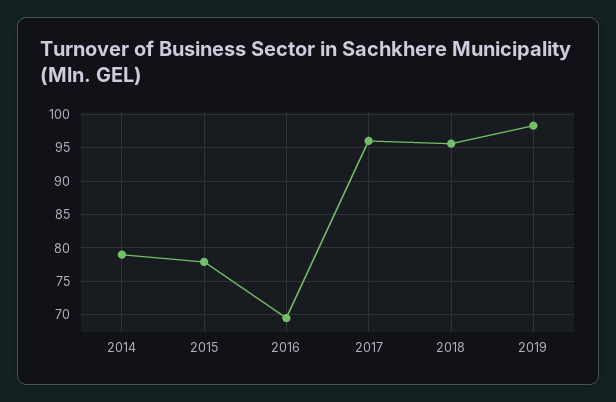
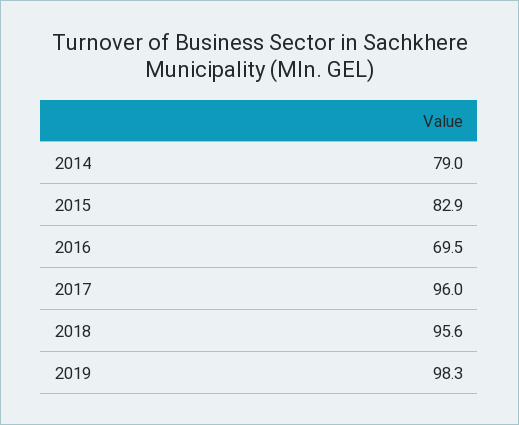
  {
    "2014": 79,
-   "2015": 78,
+   "2015": 82.9,
    "2016": 69.5,
    "2017": 96,
    "2018": 95.6,
    "2019": 98.3
  }

